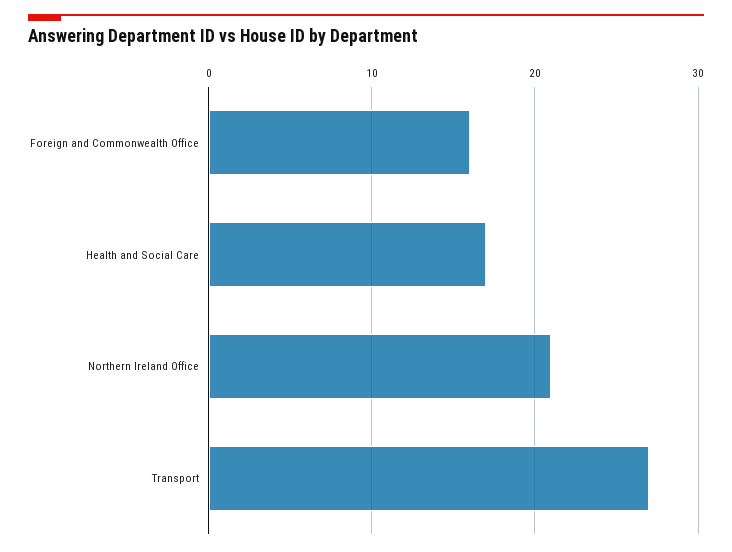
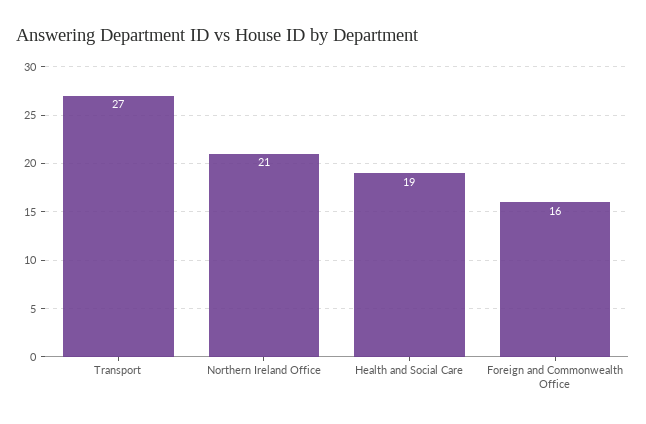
  {
    "Foreign and Commonwealth Office": 16,
-   "Health and Social Care": 17,
+   "Health and Social Care": 19,
    "Northern Ireland Office": 21,
    "Transport": 27
  }

